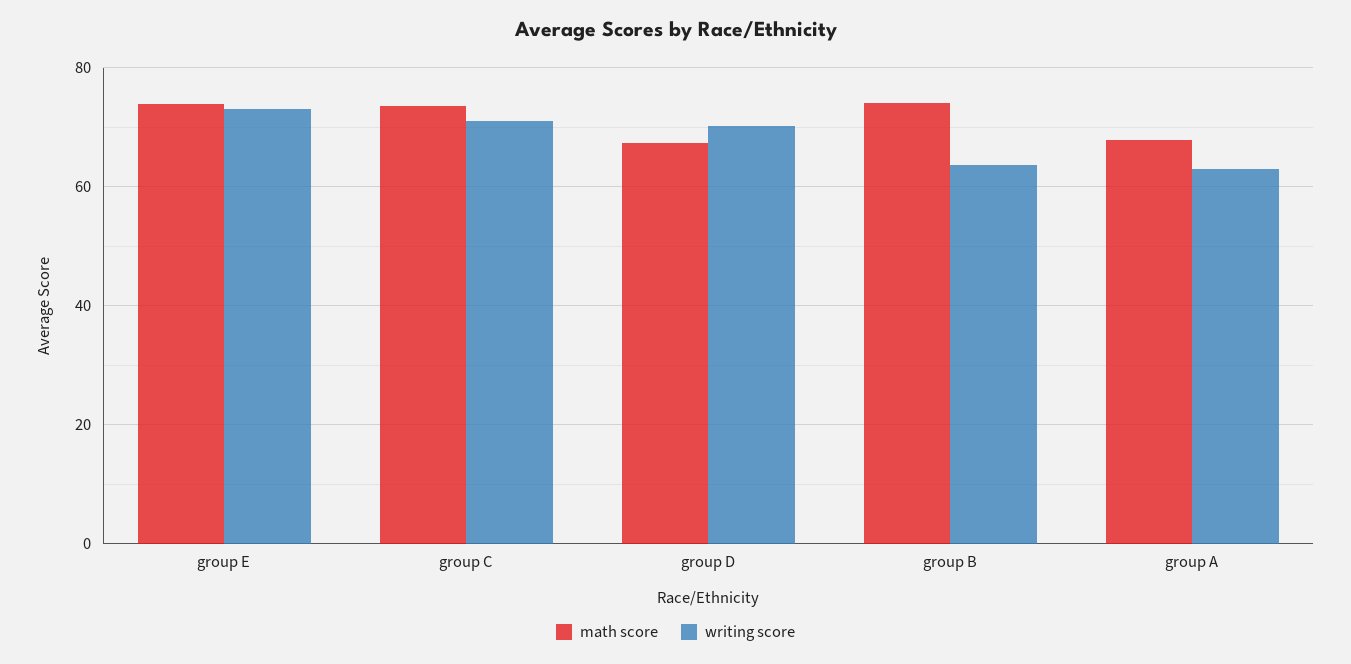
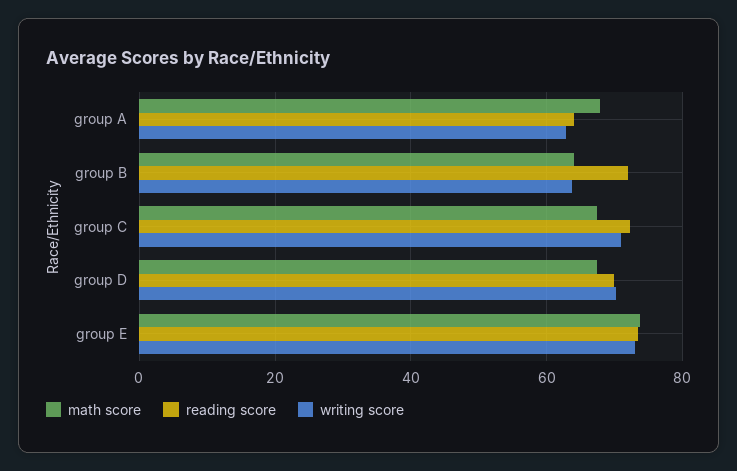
  {
    "math score": {
      "group E": 74,
-     "group C": 74,
+     "group C": 68,
      "group D": 68,
-     "group B": 74,
+     "group B": 64,
      "group A": 68
    },
    "writing score": {
      "group E": 74,
      "group C": 72,
      "group D": 70,
      "group B": 64,
      "group A": 62
-   }
+   },
+   "reading score": {
+     "group A": 64,
+     "group B": 72,
+     "group C": 72,
+     "group D": 70,
+     "group E": 74
+   }
  }

